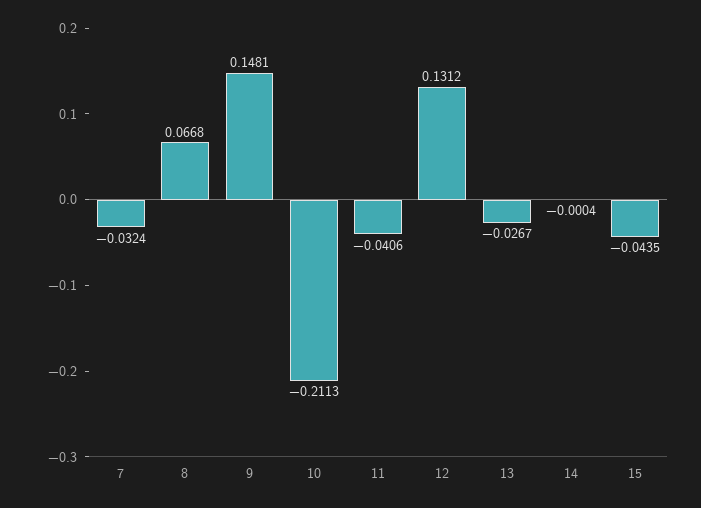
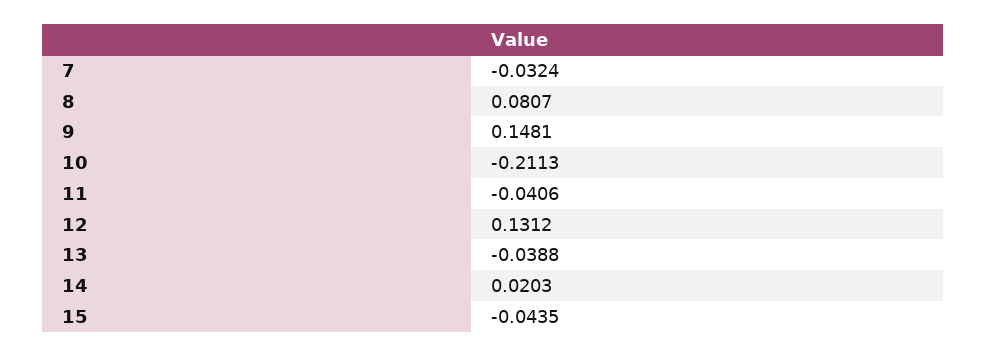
  {
    "7": -0.0324,
-   "8": 0.0668,
+   "8": 0.0807,
    "9": 0.1481,
    "10": -0.2113,
    "11": -0.0406,
    "12": 0.1312,
-   "13": -0.0267,
+   "13": -0.0388,
-   "14": -0.0004,
+   "14": 0.0203,
    "15": -0.0435
  }

